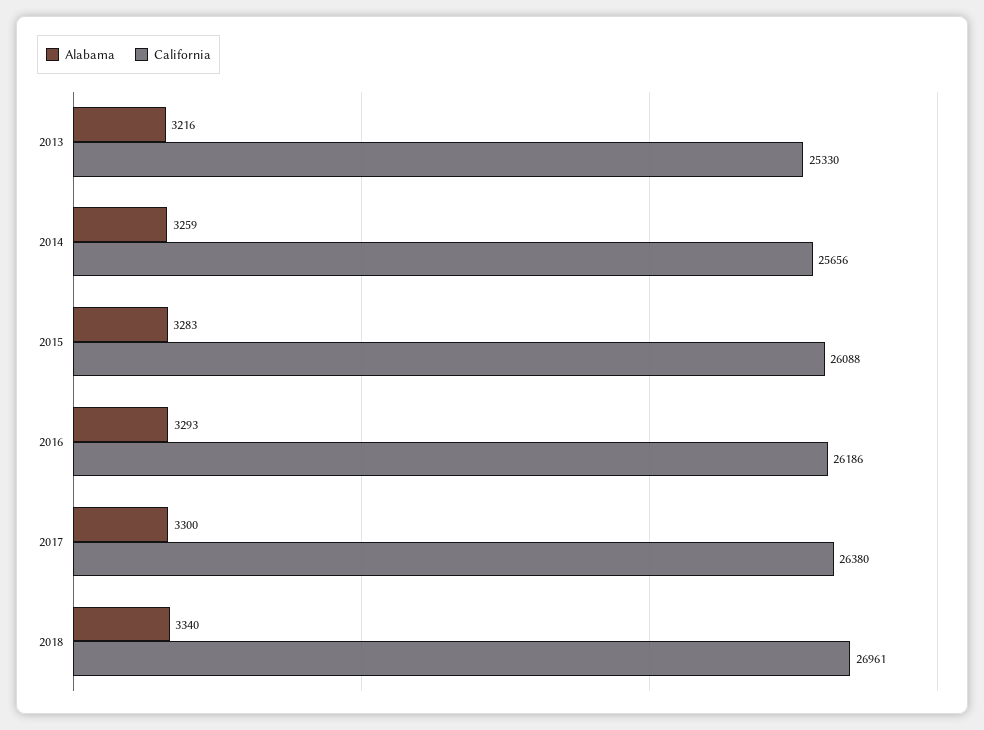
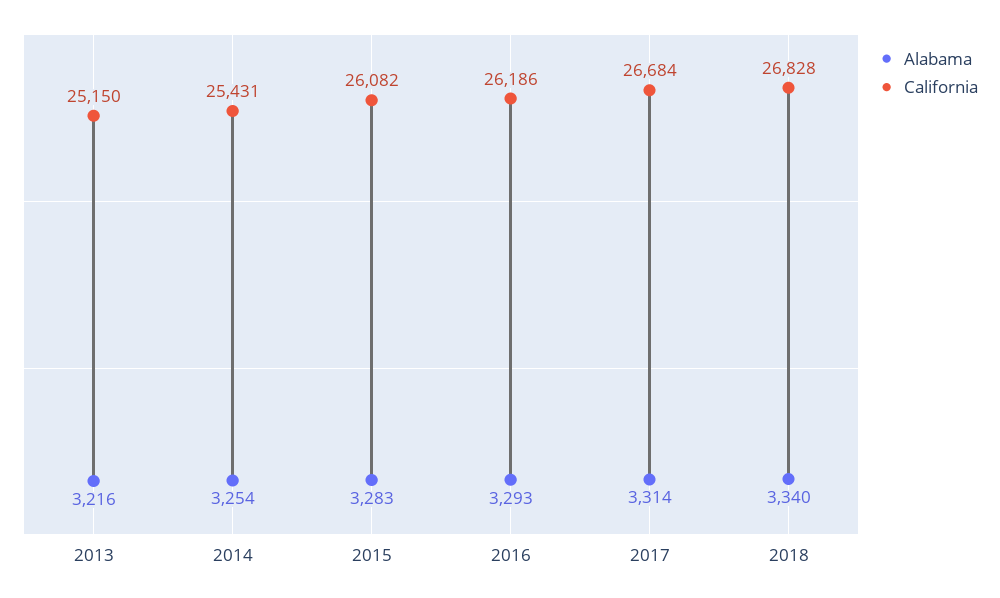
  {
    "Alabama": {
      "2013": 3216,
-     "2014": 3259,
+     "2014": 3254,
      "2015": 3283,
      "2016": 3293,
-     "2017": 3300,
+     "2017": 3314,
      "2018": 3340
    },
    "California": {
-     "2013": 25330,
+     "2013": 25150,
-     "2014": 25656,
+     "2014": 25431,
-     "2015": 26088,
+     "2015": 26082,
      "2016": 26186,
-     "2017": 26380,
+     "2017": 26684,
-     "2018": 26961
+     "2018": 26828
    }
  }

